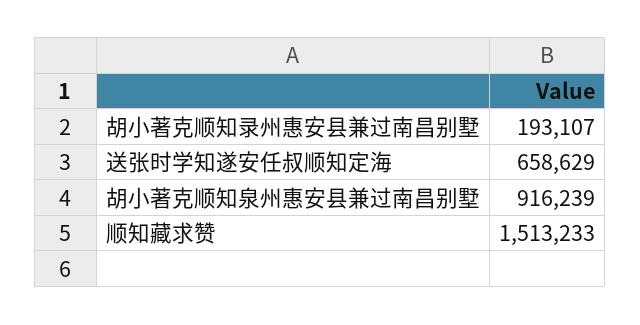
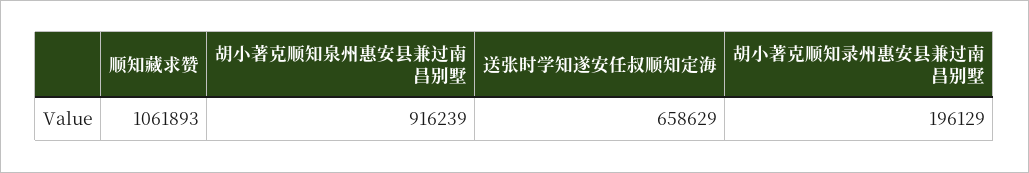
  {
-   "胡小著克顺知录州惠安县兼过南昌别墅": 193107,
+   "胡小著克顺知录州惠安县兼过南昌别墅": 196129,
    "送张时学知遂安任叔顺知定海": 658629,
    "胡小著克顺知泉州惠安县兼过南昌别墅": 916239,
-   "顺知藏求赞": 1513233
+   "顺知藏求赞": 1061893
  }

